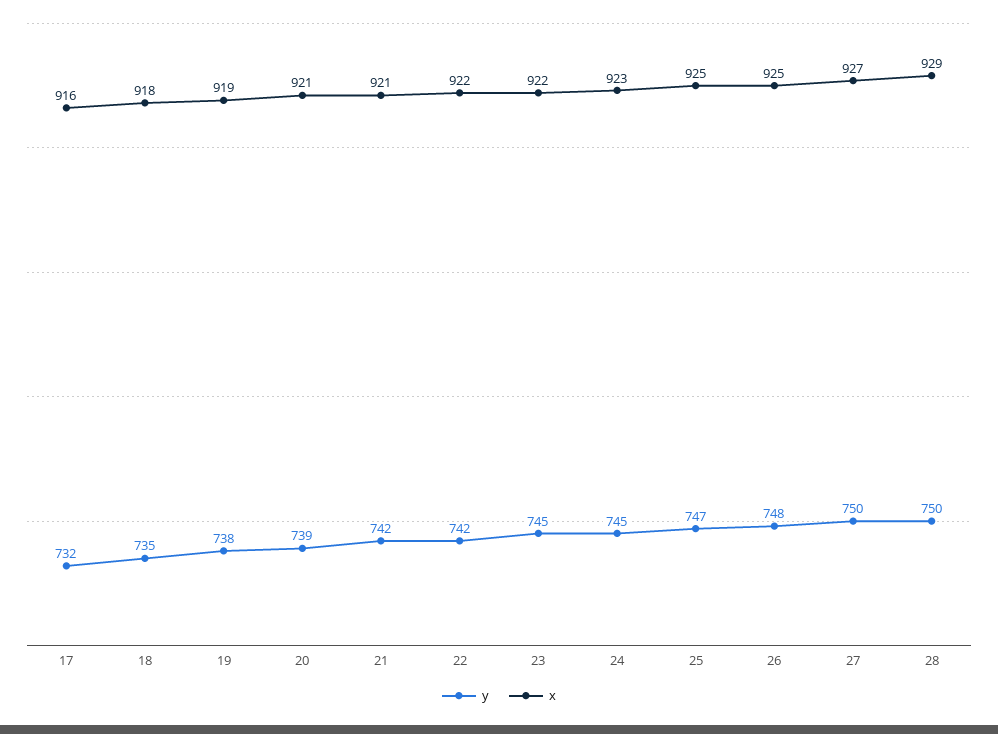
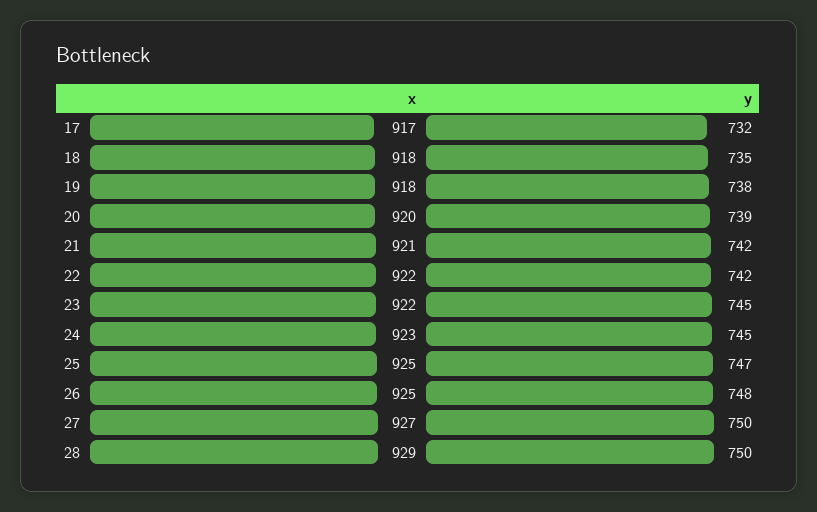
  {
    "y": {
      "17": 732,
      "18": 735,
      "19": 738,
      "20": 739,
      "21": 742,
      "22": 742,
      "23": 745,
      "24": 745,
      "25": 747,
      "26": 748,
      "27": 750,
      "28": 750
    },
    "x": {
-     "17": 916,
+     "17": 917,
      "18": 918,
-     "19": 919,
+     "19": 918,
-     "20": 921,
+     "20": 920,
      "21": 921,
      "22": 922,
      "23": 922,
      "24": 923,
      "25": 925,
      "26": 925,
      "27": 927,
      "28": 929
    }
  }

